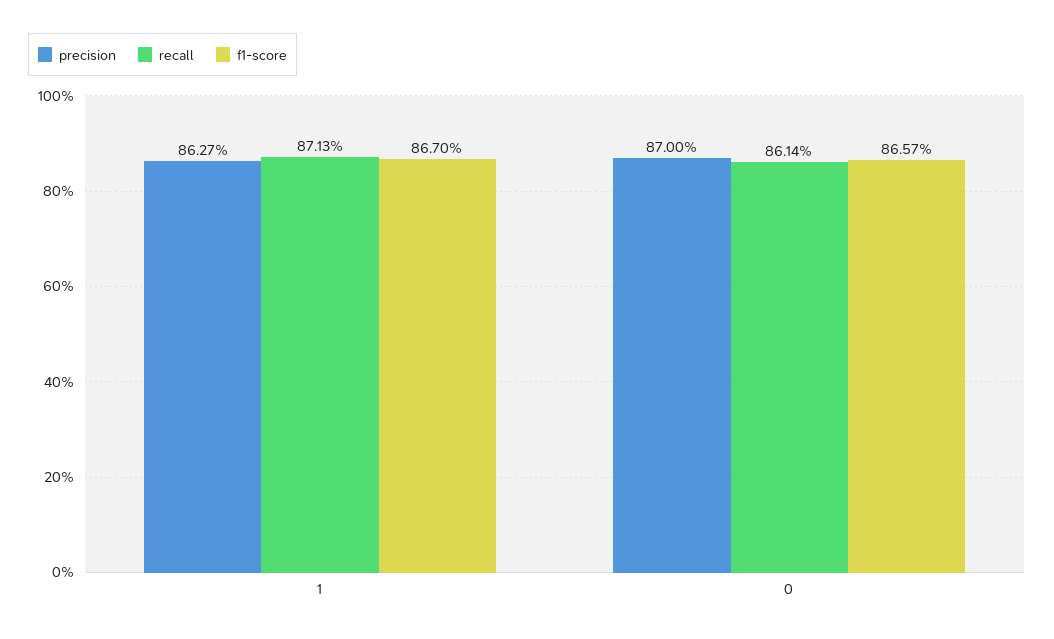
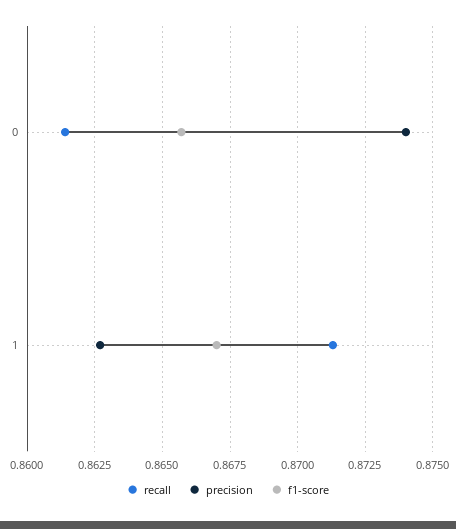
  {
    "precision": {
      "1": 0.8627,
-     "0": 0.87
+     "0": 0.874
    },
    "recall": {
      "1": 0.8713,
      "0": 0.8614
    },
    "f1-score": {
      "1": 0.867,
      "0": 0.8657
    }
  }

